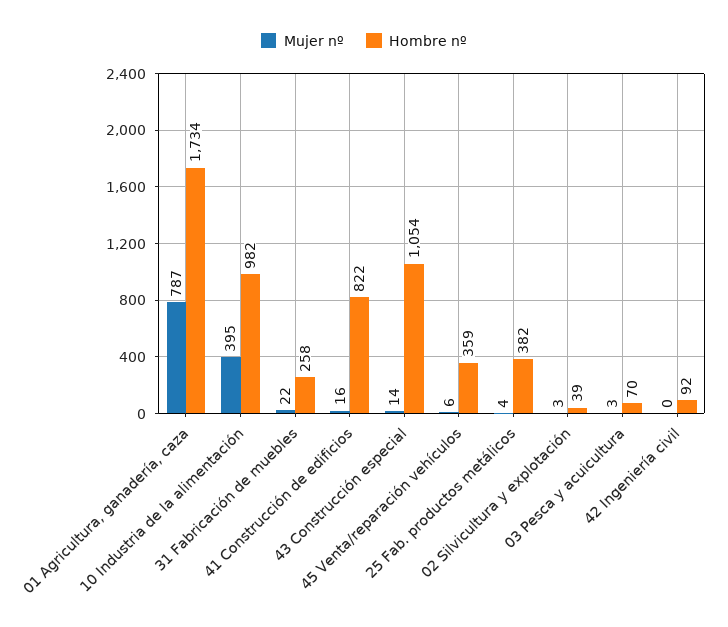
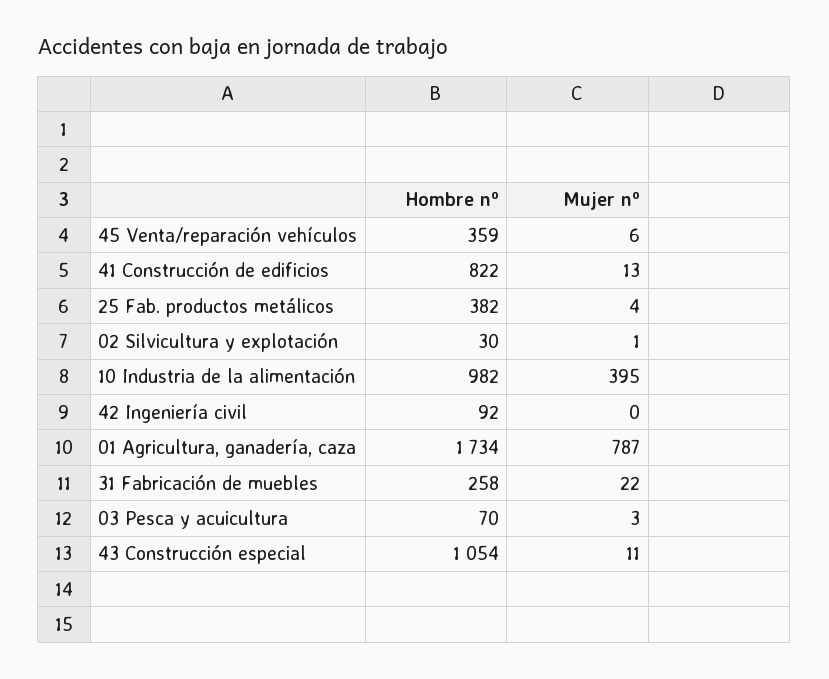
  {
    "Mujer nº": {
      "01 Agricultura, ganadería, caza": 787,
      "10 Industria de la alimentación": 395,
      "31 Fabricación de muebles": 22,
-     "41 Construcción de edificios": 16,
+     "41 Construcción de edificios": 13,
-     "43 Construcción especial": 14,
+     "43 Construcción especial": 11,
      "45 Venta/reparación vehículos": 6,
      "25 Fab. productos metálicos": 4,
-     "02 Silvicultura y explotación": 3,
+     "02 Silvicultura y explotación": 1,
      "03 Pesca y acuicultura": 3,
      "42 Ingeniería civil": 0
    },
    "Hombre nº": {
      "01 Agricultura, ganadería, caza": 1734,
      "10 Industria de la alimentación": 982,
      "31 Fabricación de muebles": 258,
      "41 Construcción de edificios": 822,
      "43 Construcción especial": 1054,
      "45 Venta/reparación vehículos": 359,
      "25 Fab. productos metálicos": 382,
-     "02 Silvicultura y explotación": 39,
+     "02 Silvicultura y explotación": 30,
      "03 Pesca y acuicultura": 70,
      "42 Ingeniería civil": 92
    }
  }

